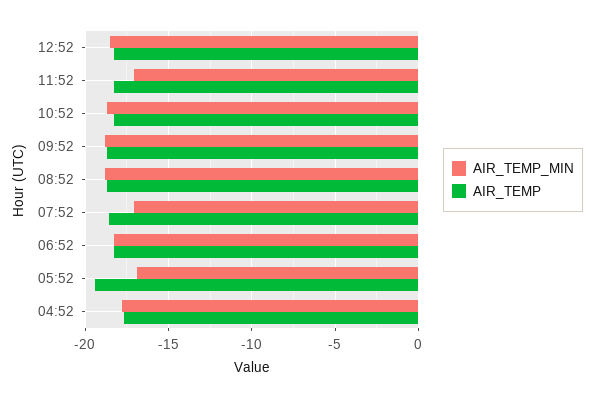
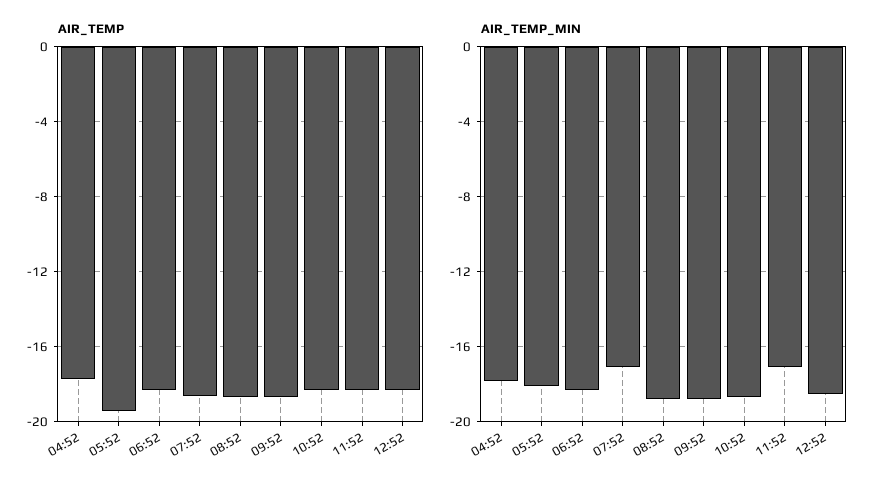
  {
    "AIR_TEMP_MIN": {
      "12:52": -18.5,
      "11:52": -17,
      "10:52": -18.5,
      "09:52": -19,
      "08:52": -19,
      "07:52": -17,
      "06:52": -18.5,
-     "05:52": -17,
+     "05:52": -18,
      "04:52": -18
    },
    "AIR_TEMP": {
      "12:52": -18.5,
      "11:52": -18.5,
      "10:52": -18.5,
      "09:52": -18.5,
      "08:52": -18.5,
      "07:52": -18.5,
      "06:52": -18.5,
      "05:52": -19.5,
      "04:52": -17.5
    }
  }

